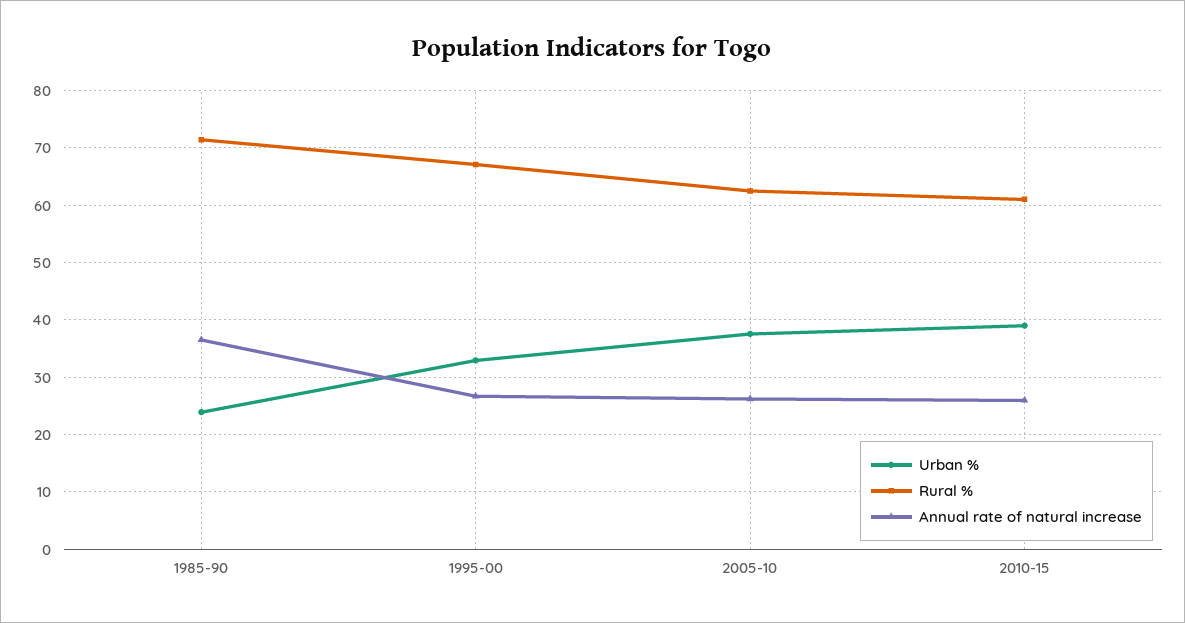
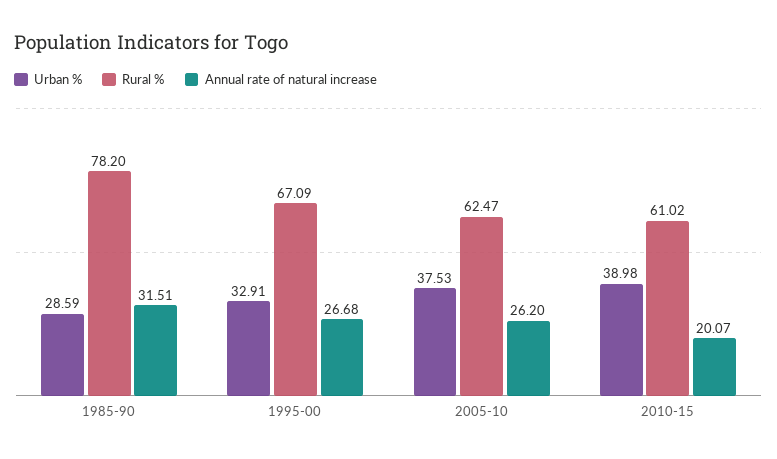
  {
    "Urban %": {
-     "1985-90": 24,
+     "1985-90": 28.59,
      "1995-00": 32.91,
      "2005-10": 37.53,
      "2010-15": 38.98
    },
    "Rural %": {
-     "1985-90": 72,
+     "1985-90": 78.2,
      "1995-00": 67.09,
      "2005-10": 62.47,
      "2010-15": 61.02
    },
    "Annual rate of natural increase": {
-     "1985-90": 36,
+     "1985-90": 31.51,
      "1995-00": 26.68,
      "2005-10": 26.2,
-     "2010-15": 26
+     "2010-15": 20.07
    }
  }

